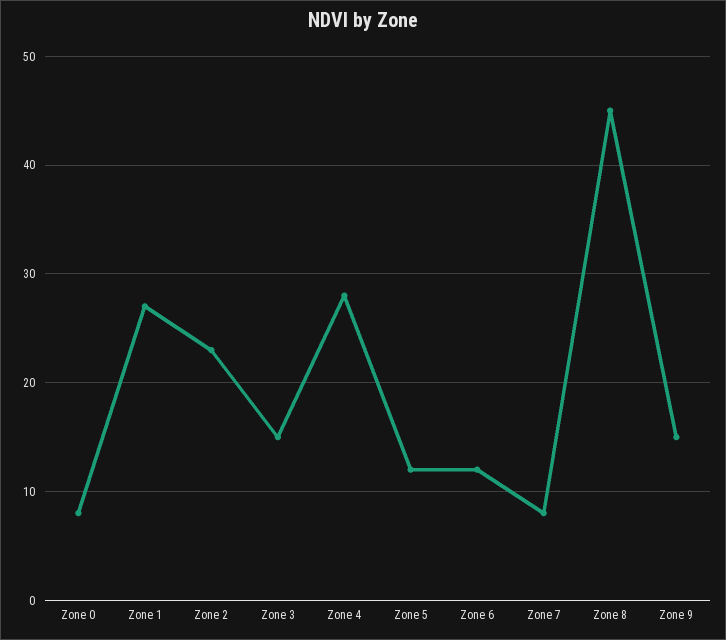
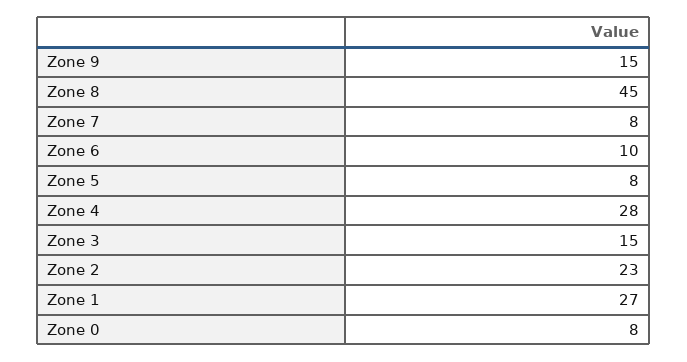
  {
    "Zone 0": 8,
    "Zone 1": 27,
    "Zone 2": 23,
    "Zone 3": 15,
    "Zone 4": 28,
-   "Zone 5": 12,
+   "Zone 5": 8,
-   "Zone 6": 12,
+   "Zone 6": 10,
    "Zone 7": 8,
    "Zone 8": 45,
    "Zone 9": 15
  }

